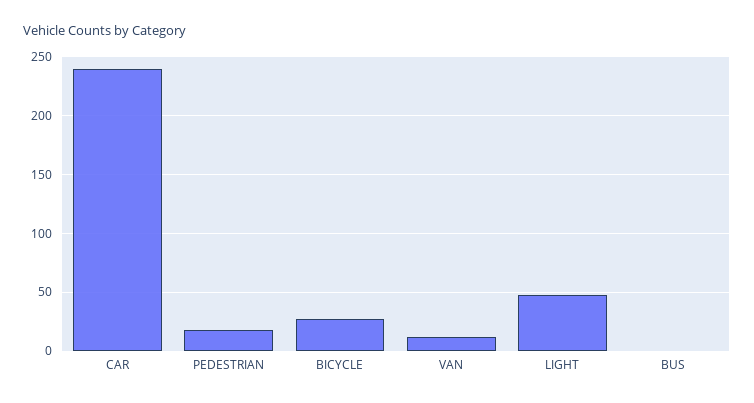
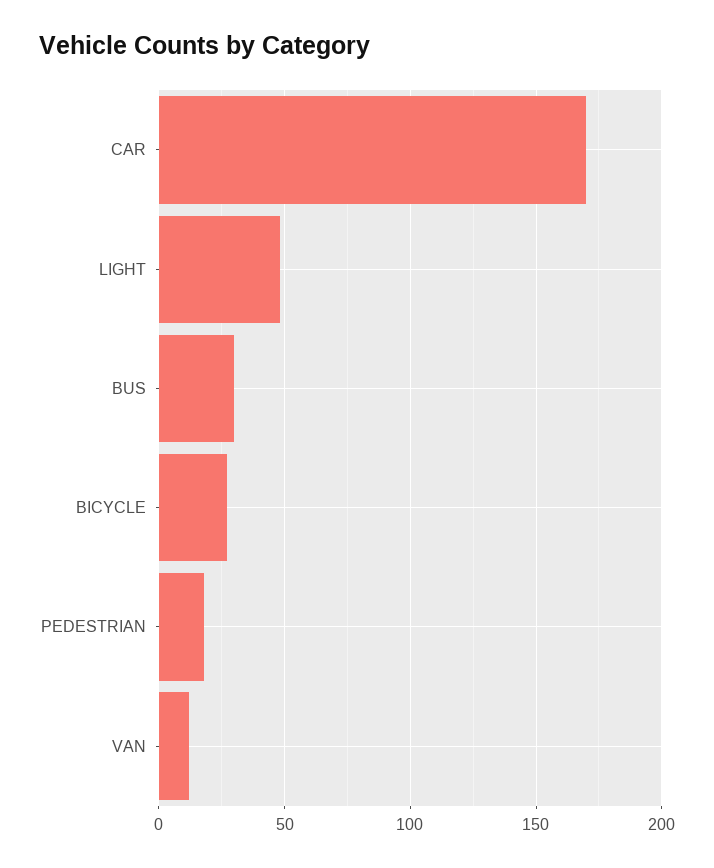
  {
-   "CAR": 240,
+   "CAR": 170,
    "PEDESTRIAN": 20,
    "BICYCLE": 25,
    "VAN": 10,
    "LIGHT": 50,
-   "BUS": 0
+   "BUS": 30
  }

